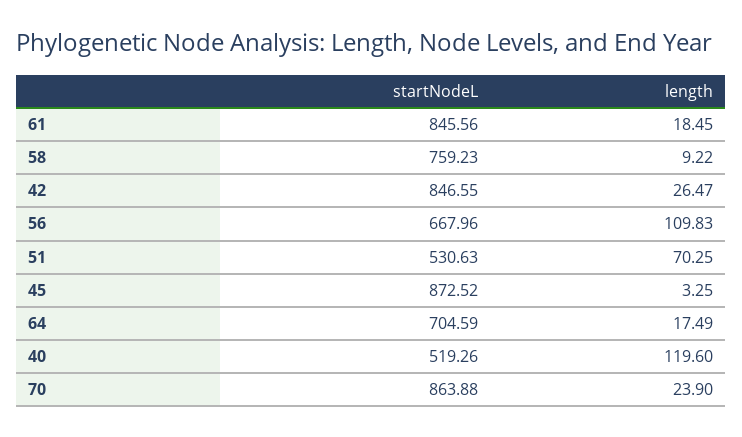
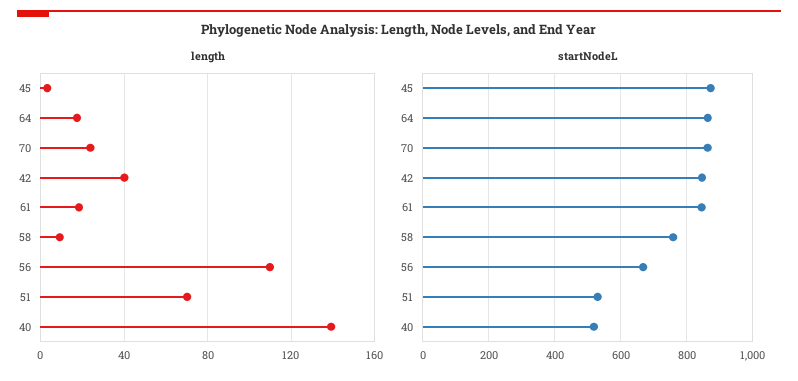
  {
    "startNodeL": {
      "61": 845.56,
      "58": 759.23,
      "42": 846.55,
      "56": 667.96,
      "51": 530.63,
      "45": 872.52,
-     "64": 704.59,
+     "64": 860,
      "40": 519.26,
      "70": 863.88
    },
    "length": {
      "61": 18.45,
      "58": 9.22,
-     "42": 26.47,
+     "42": 40,
      "56": 109.83,
      "51": 70.25,
      "45": 3.25,
      "64": 17.49,
-     "40": 119.6,
+     "40": 140,
      "70": 23.9
    }
  }

